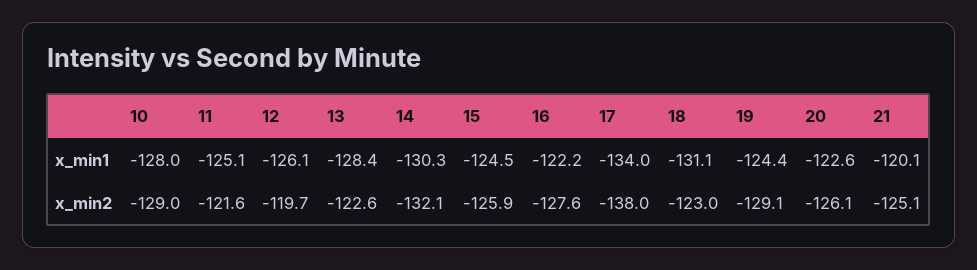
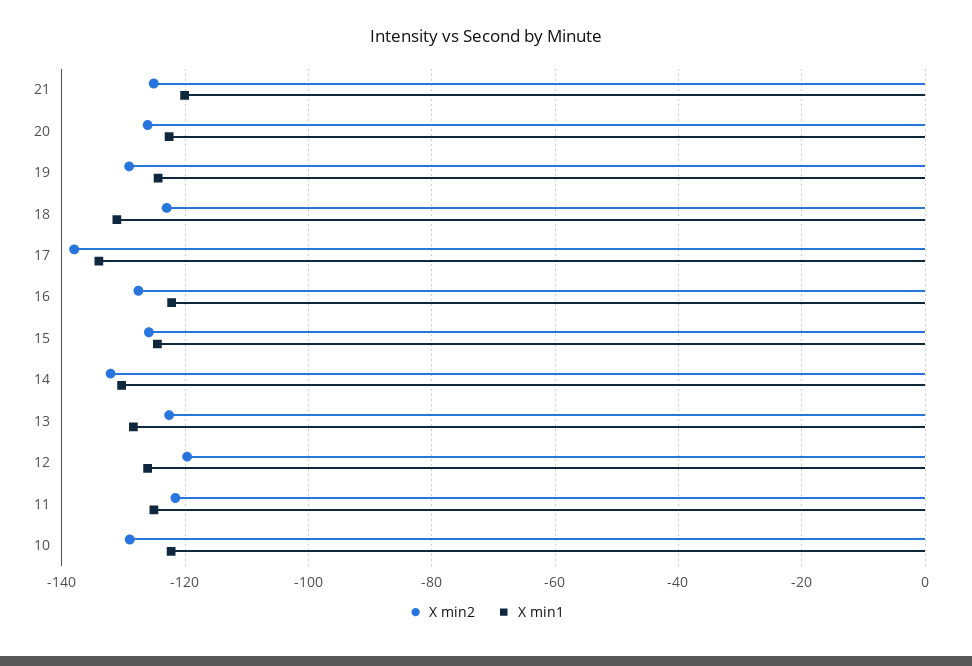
  {
    "x_min1": {
-     "10": -128,
+     "10": -122,
      "11": -125.1,
      "12": -126.1,
      "13": -128.4,
      "14": -130.3,
      "15": -124.5,
      "16": -122.2,
      "17": -134,
      "18": -131.1,
      "19": -124.4,
      "20": -122.6,
      "21": -120.1
    },
    "x_min2": {
      "10": -129,
      "11": -121.6,
      "12": -119.7,
      "13": -122.6,
      "14": -132.1,
      "15": -125.9,
      "16": -127.6,
      "17": -138,
      "18": -123,
      "19": -129.1,
      "20": -126.1,
      "21": -125.1
    }
  }

